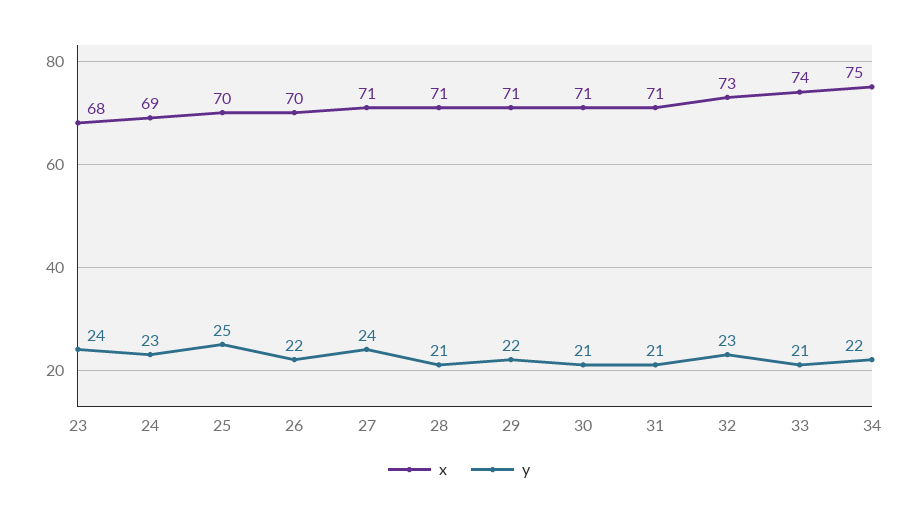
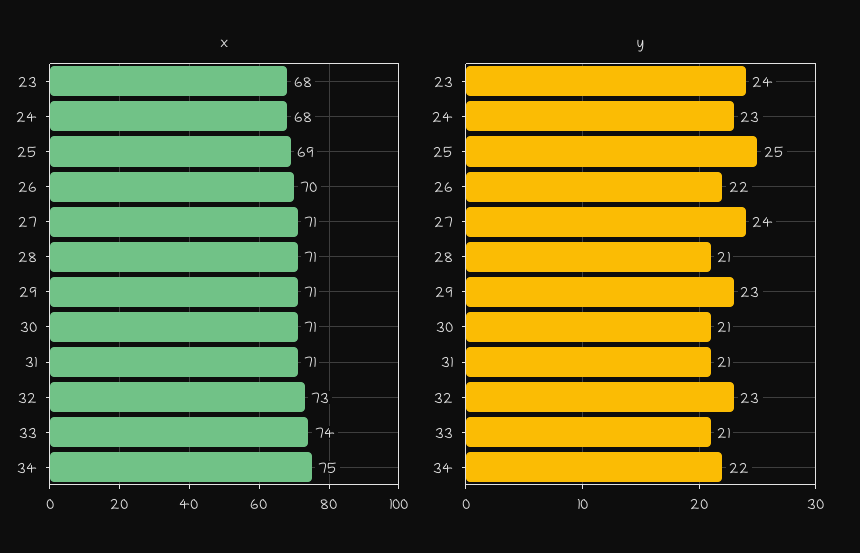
  {
    "x": {
      "23": 68,
-     "24": 69,
+     "24": 68,
-     "25": 70,
+     "25": 69,
      "26": 70,
      "27": 71,
      "28": 71,
      "29": 71,
      "30": 71,
      "31": 71,
      "32": 73,
      "33": 74,
      "34": 75
    },
    "y": {
      "23": 24,
      "24": 23,
      "25": 25,
      "26": 22,
      "27": 24,
      "28": 21,
-     "29": 22,
+     "29": 23,
      "30": 21,
      "31": 21,
      "32": 23,
      "33": 21,
      "34": 22
    }
  }

